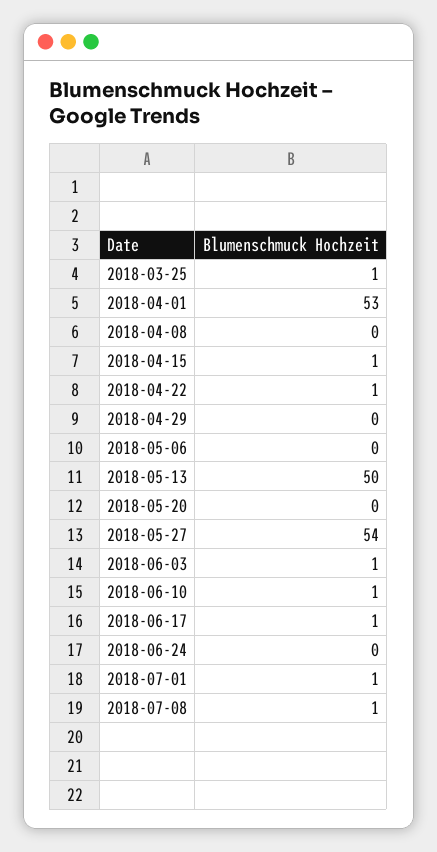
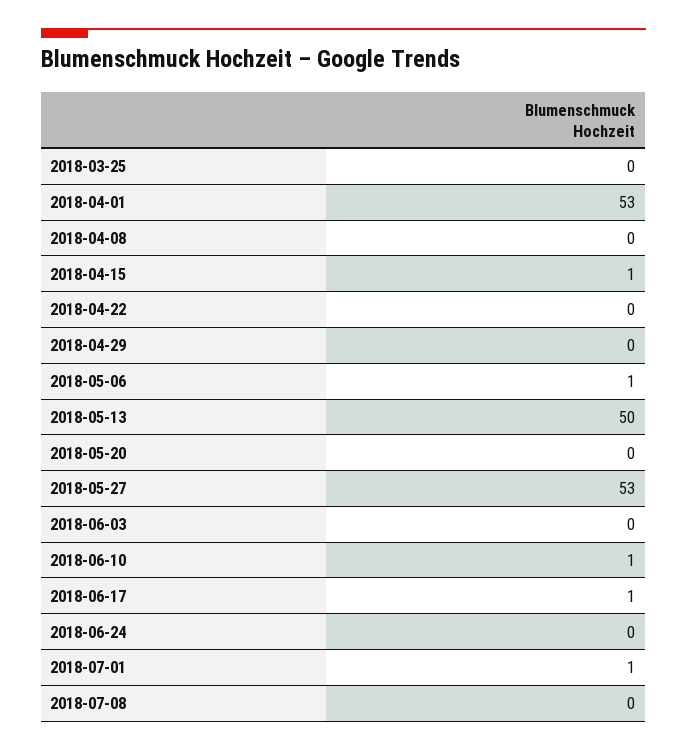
  {
-   "2018-03-25": 1,
+   "2018-03-25": 0,
    "2018-04-01": 53,
    "2018-04-08": 0,
    "2018-04-15": 1,
-   "2018-04-22": 1,
+   "2018-04-22": 0,
    "2018-04-29": 0,
-   "2018-05-06": 0,
+   "2018-05-06": 1,
    "2018-05-13": 50,
    "2018-05-20": 0,
-   "2018-05-27": 54,
+   "2018-05-27": 53,
-   "2018-06-03": 1,
+   "2018-06-03": 0,
    "2018-06-10": 1,
    "2018-06-17": 1,
    "2018-06-24": 0,
    "2018-07-01": 1,
-   "2018-07-08": 1
+   "2018-07-08": 0
  }

